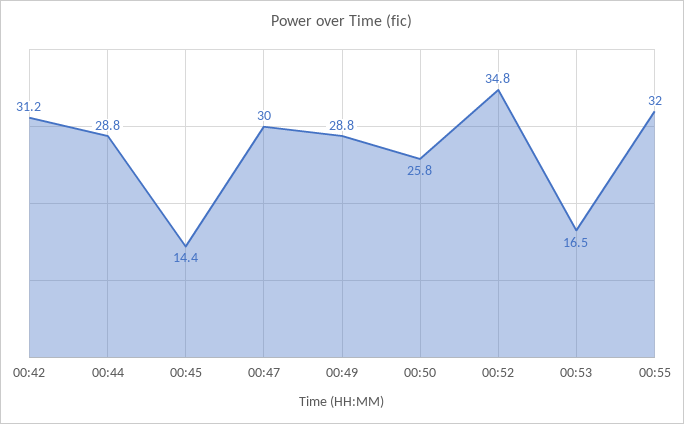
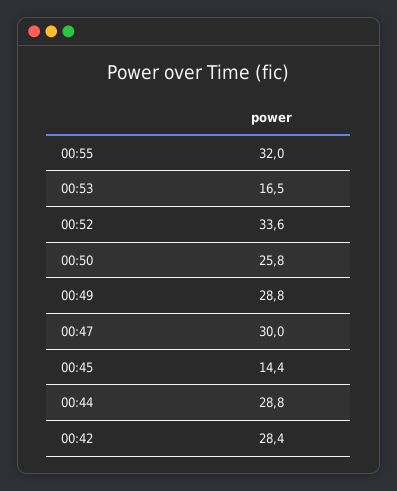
  {
-   "00:42": 31.2,
+   "00:42": 28.4,
    "00:44": 28.8,
    "00:45": 14.4,
    "00:47": 30,
    "00:49": 28.8,
    "00:50": 25.8,
-   "00:52": 34.8,
+   "00:52": 33.6,
    "00:53": 16.5,
    "00:55": 32
  }

